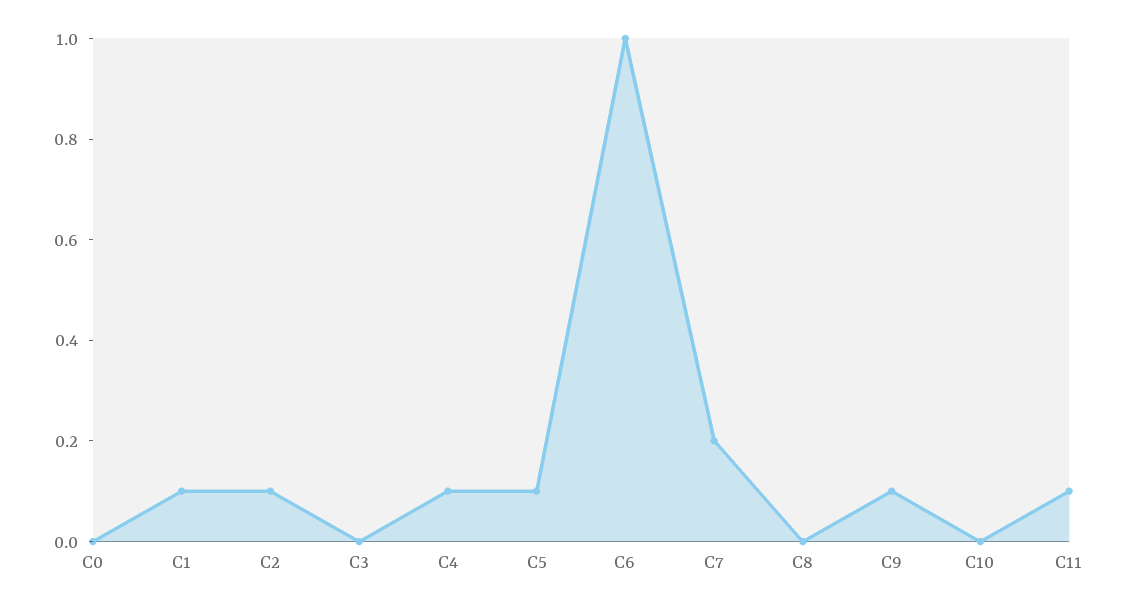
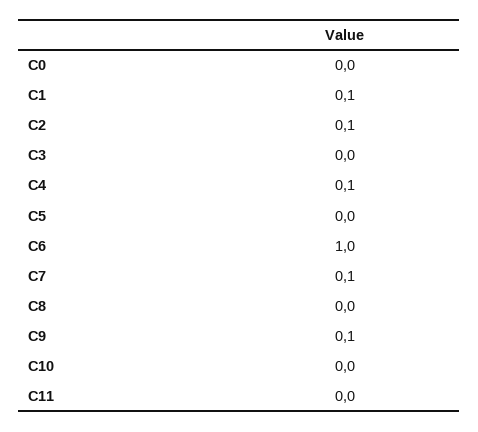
  {
    "C0": 0,
    "C1": 0.1,
    "C2": 0.1,
    "C3": 0,
    "C4": 0.1,
-   "C5": 0.1,
+   "C5": 0,
    "C6": 1,
-   "C7": 0.2,
+   "C7": 0.1,
    "C8": 0,
    "C9": 0.1,
    "C10": 0,
-   "C11": 0.1
+   "C11": 0
  }

